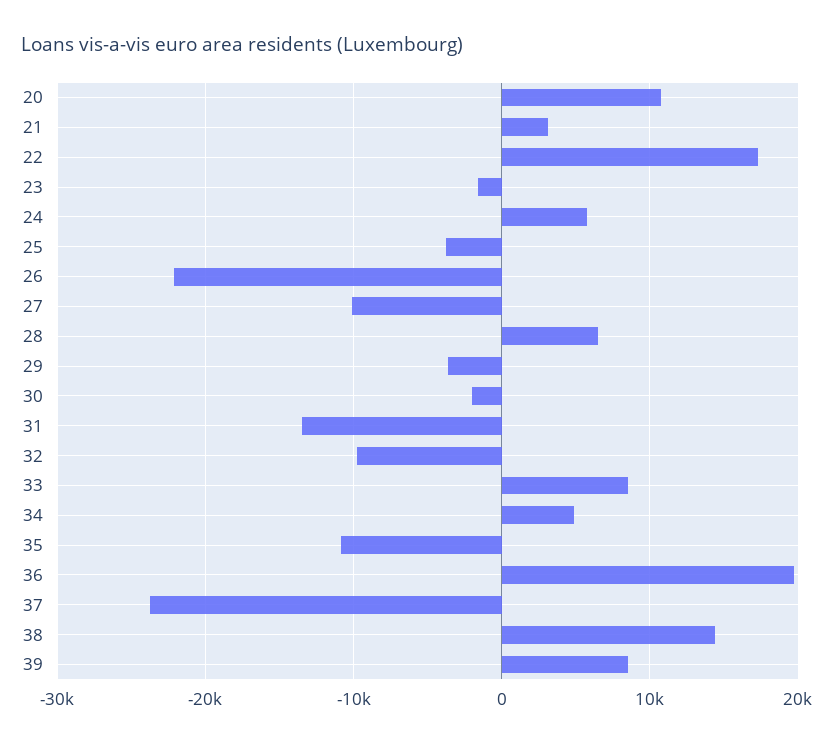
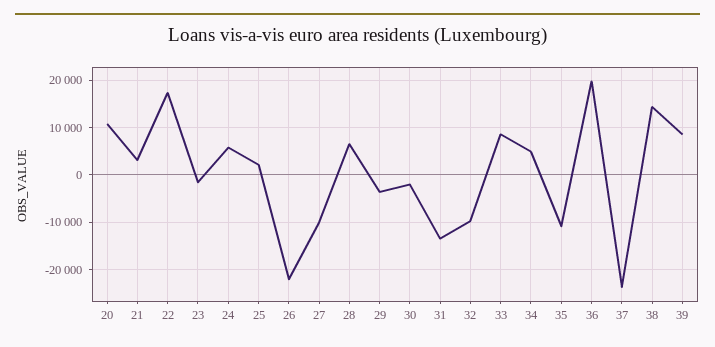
  {
    "20": 11000,
    "21": 3000,
    "22": 17000,
    "23": -2000,
    "24": 6000,
-   "25": -4000,
+   "25": 2000,
    "26": -22000,
    "27": -10000,
    "28": 6000,
    "29": -4000,
    "30": -2000,
    "31": -13000,
    "32": -10000,
    "33": 9000,
    "34": 5000,
    "35": -11000,
    "36": 20000,
    "37": -24000,
    "38": 14000,
    "39": 9000
  }

